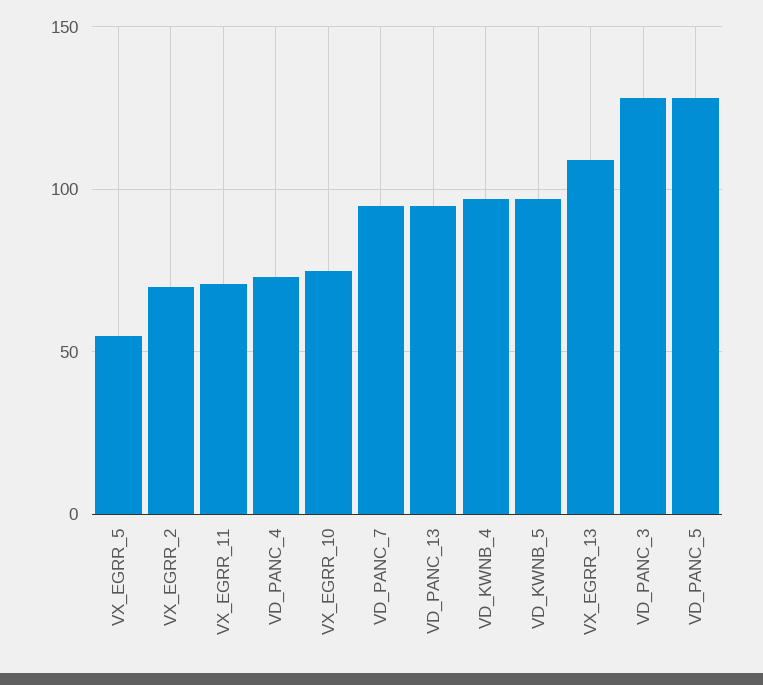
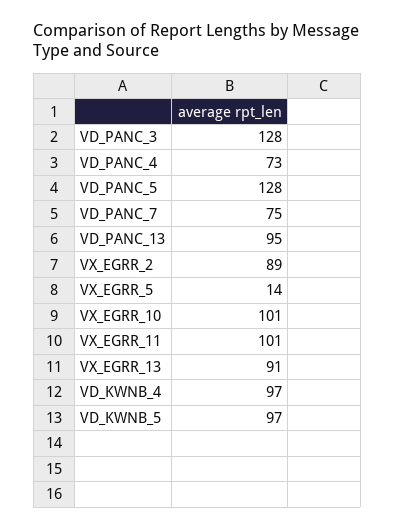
  {
-   "VX_EGRR_5": 55,
+   "VX_EGRR_5": 14,
-   "VX_EGRR_2": 70,
+   "VX_EGRR_2": 89,
-   "VX_EGRR_11": 70,
+   "VX_EGRR_11": 101,
    "VD_PANC_4": 73,
-   "VX_EGRR_10": 75,
+   "VX_EGRR_10": 101,
-   "VD_PANC_7": 95,
+   "VD_PANC_7": 75,
    "VD_PANC_13": 95,
    "VD_KWNB_4": 97,
    "VD_KWNB_5": 97,
-   "VX_EGRR_13": 110,
+   "VX_EGRR_13": 91,
    "VD_PANC_3": 128,
    "VD_PANC_5": 128
  }

